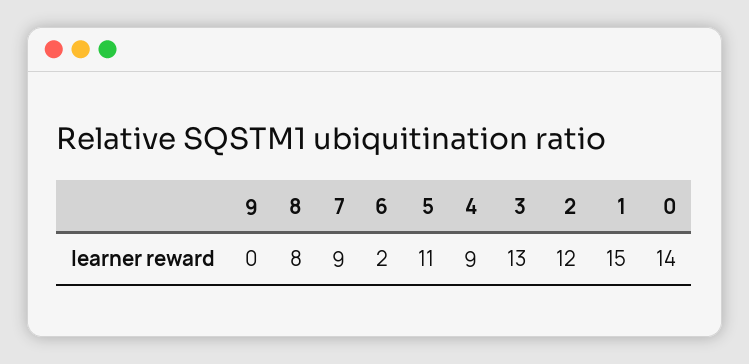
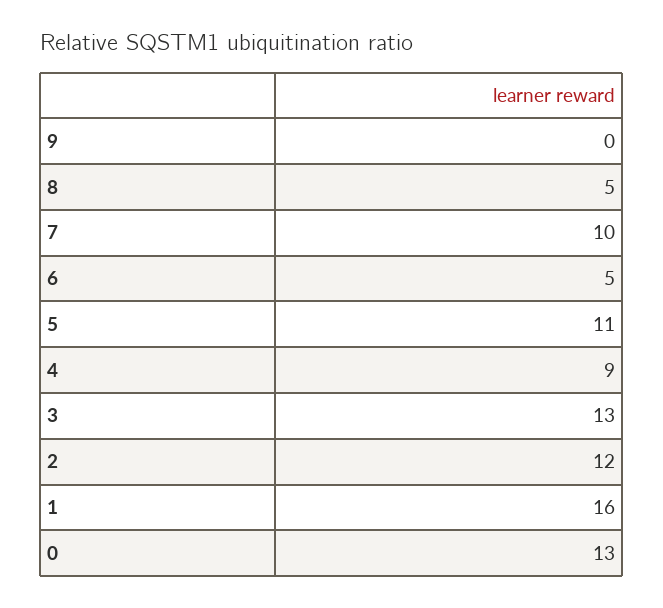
  {
    "9": 0,
-   "8": 8,
+   "8": 5,
-   "7": 9,
+   "7": 10,
-   "6": 2,
+   "6": 5,
    "5": 11,
    "4": 9,
    "3": 13,
    "2": 12,
-   "1": 15,
+   "1": 16,
-   "0": 14
+   "0": 13
  }

